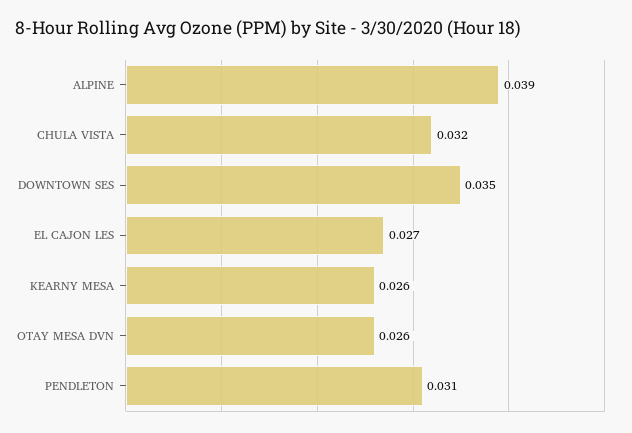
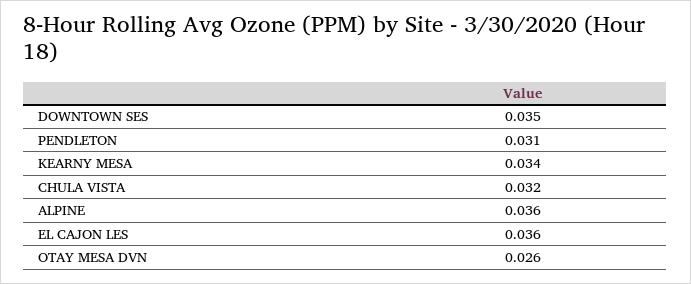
  {
-   "ALPINE": 0.039,
+   "ALPINE": 0.036,
    "CHULA VISTA": 0.032,
    "DOWNTOWN SES": 0.035,
-   "EL CAJON LES": 0.027,
+   "EL CAJON LES": 0.036,
-   "KEARNY MESA": 0.026,
+   "KEARNY MESA": 0.034,
    "OTAY MESA DVN": 0.026,
    "PENDLETON": 0.031
  }

